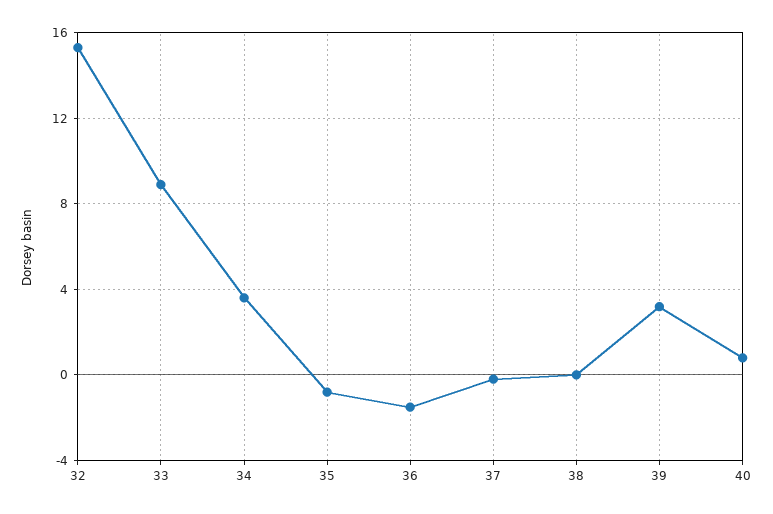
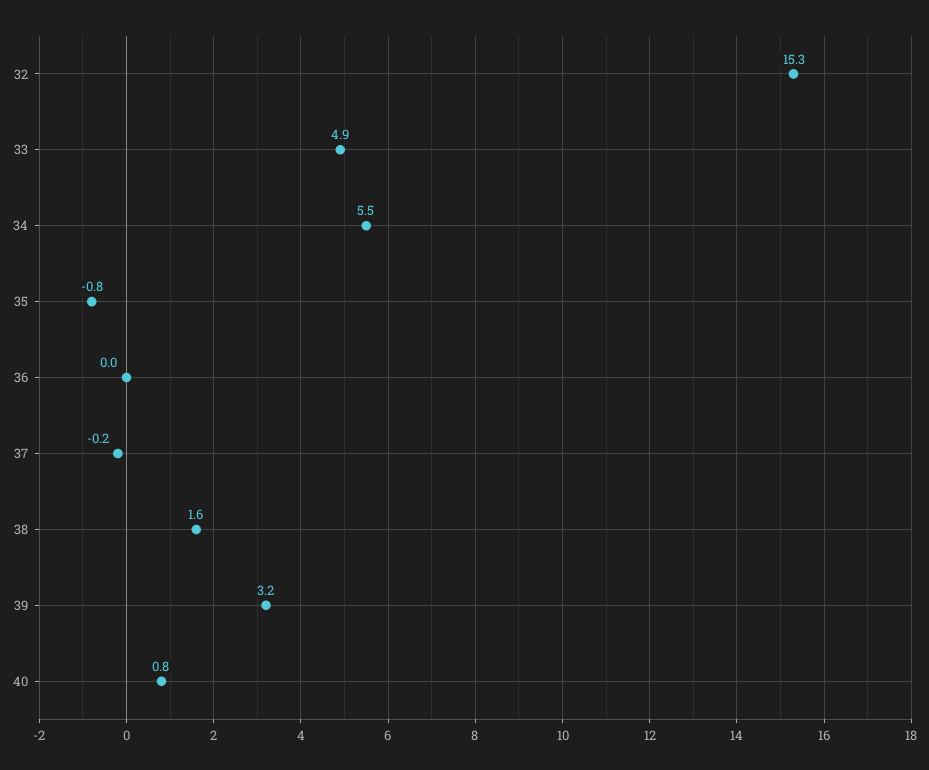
  {
    "32": 15.3,
-   "33": 9,
+   "33": 4.9,
-   "34": 3.5,
+   "34": 5.5,
    "35": -0.8,
-   "36": -1.5,
+   "36": 0,
    "37": -0.2,
-   "38": 0,
+   "38": 1.6,
    "39": 3.2,
    "40": 0.8
  }

